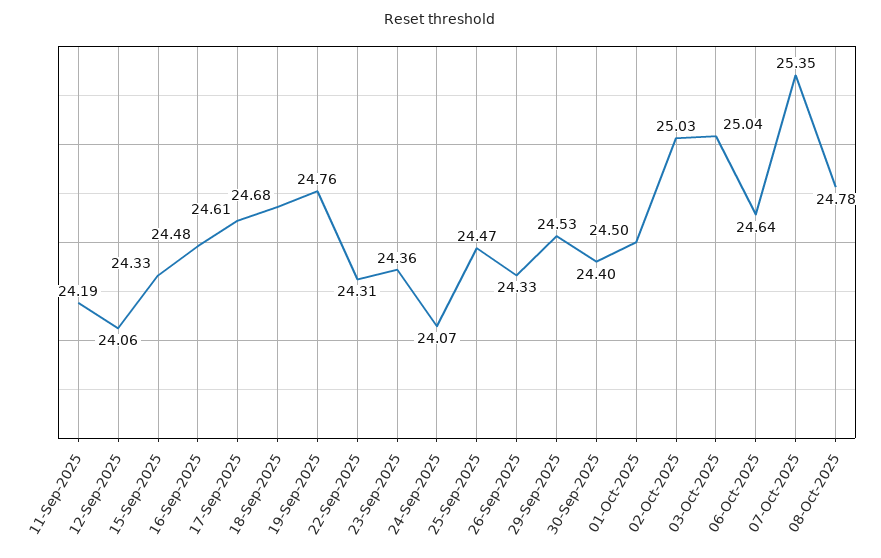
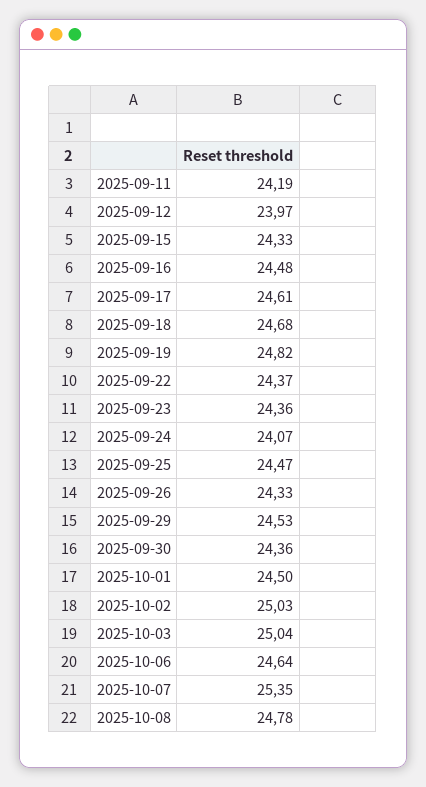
  {
    "11-Sep-2025": 24.19,
-   "12-Sep-2025": 24.06,
+   "12-Sep-2025": 23.97,
    "15-Sep-2025": 24.33,
    "16-Sep-2025": 24.48,
    "17-Sep-2025": 24.61,
    "18-Sep-2025": 24.68,
-   "19-Sep-2025": 24.76,
+   "19-Sep-2025": 24.82,
-   "22-Sep-2025": 24.31,
+   "22-Sep-2025": 24.37,
    "23-Sep-2025": 24.36,
    "24-Sep-2025": 24.07,
    "25-Sep-2025": 24.47,
    "26-Sep-2025": 24.33,
    "29-Sep-2025": 24.53,
-   "30-Sep-2025": 24.4,
+   "30-Sep-2025": 24.36,
    "01-Oct-2025": 24.5,
    "02-Oct-2025": 25.03,
    "03-Oct-2025": 25.04,
    "06-Oct-2025": 24.64,
    "07-Oct-2025": 25.35,
    "08-Oct-2025": 24.78
  }

